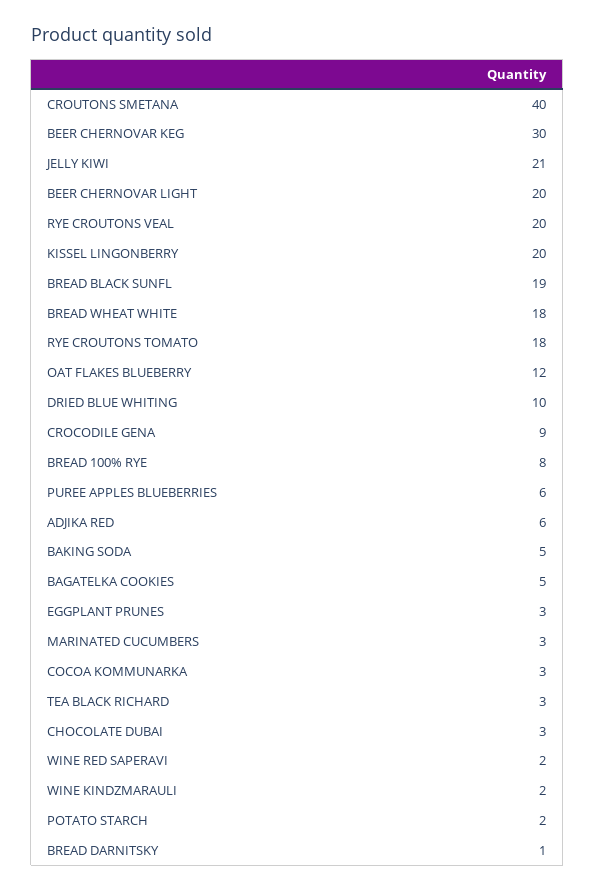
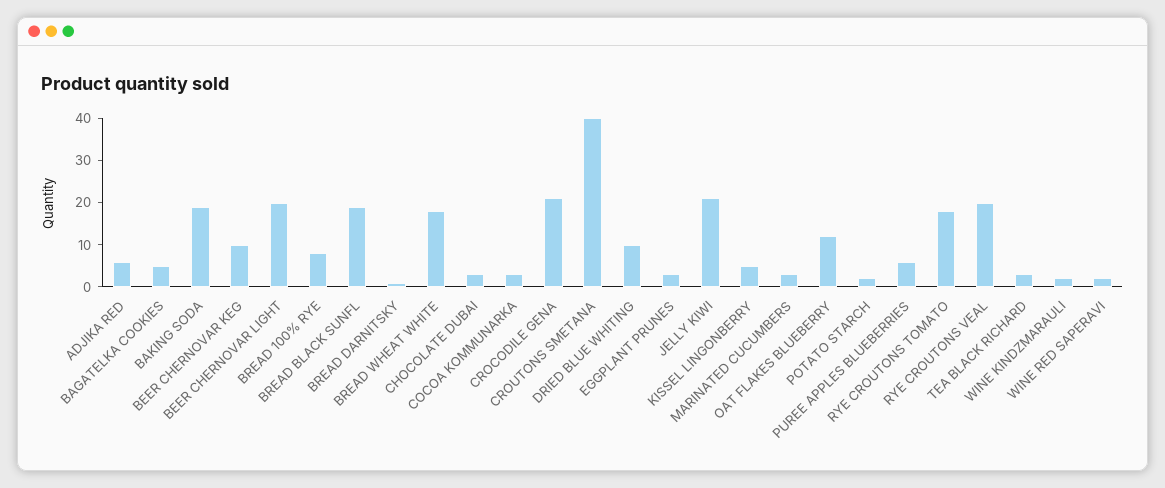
  {
    "CROUTONS SMETANA": 40,
-   "BEER CHERNOVAR KEG": 30,
+   "BEER CHERNOVAR KEG": 10,
    "JELLY KIWI": 21,
    "BEER CHERNOVAR LIGHT": 20,
    "RYE CROUTONS VEAL": 20,
-   "KISSEL LINGONBERRY": 20,
+   "KISSEL LINGONBERRY": 5,
    "BREAD BLACK SUNFL": 19,
    "BREAD WHEAT WHITE": 18,
    "RYE CROUTONS TOMATO": 18,
    "OAT FLAKES BLUEBERRY": 12,
    "DRIED BLUE WHITING": 10,
-   "CROCODILE GENA": 9,
+   "CROCODILE GENA": 20,
    "BREAD 100% RYE": 8,
    "PUREE APPLES BLUEBERRIES": 6,
    "ADJIKA RED": 6,
-   "BAKING SODA": 5,
+   "BAKING SODA": 20,
    "BAGATELKA COOKIES": 5,
    "EGGPLANT PRUNES": 3,
    "MARINATED CUCUMBERS": 3,
    "COCOA KOMMUNARKA": 3,
    "TEA BLACK RICHARD": 3,
    "CHOCOLATE DUBAI": 3,
    "WINE RED SAPERAVI": 2,
    "WINE KINDZMARAULI": 2,
    "POTATO STARCH": 2,
    "BREAD DARNITSKY": 1
  }

